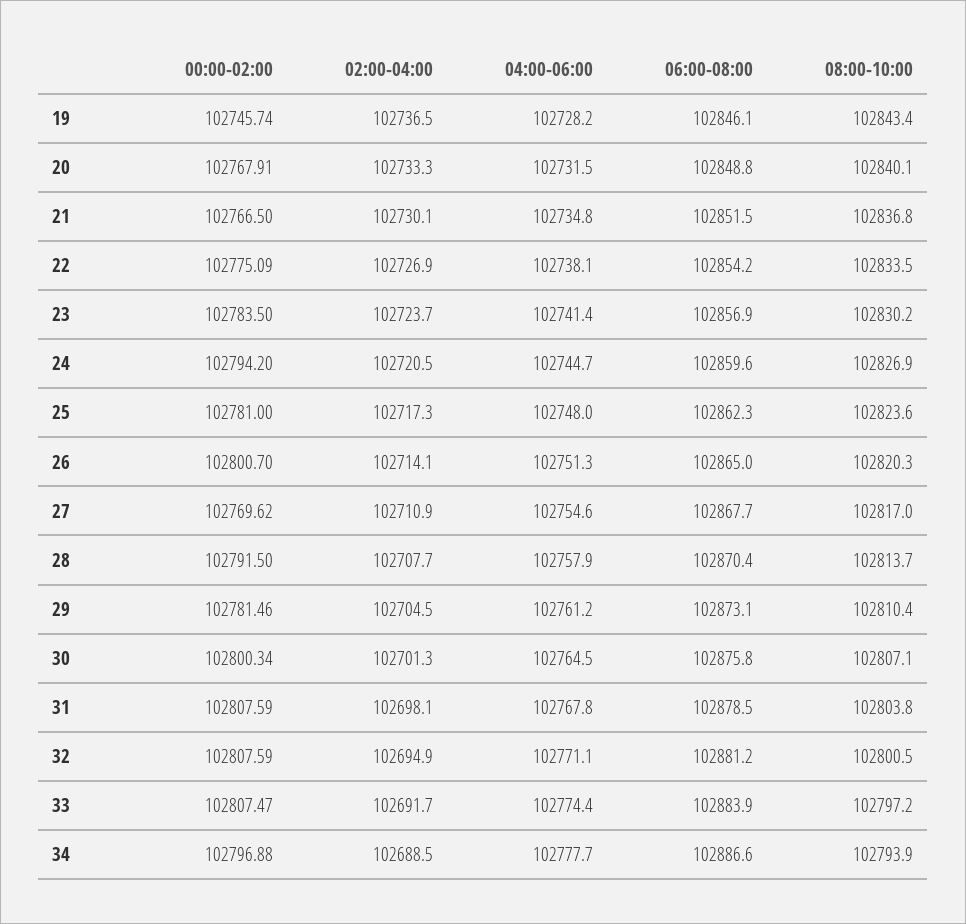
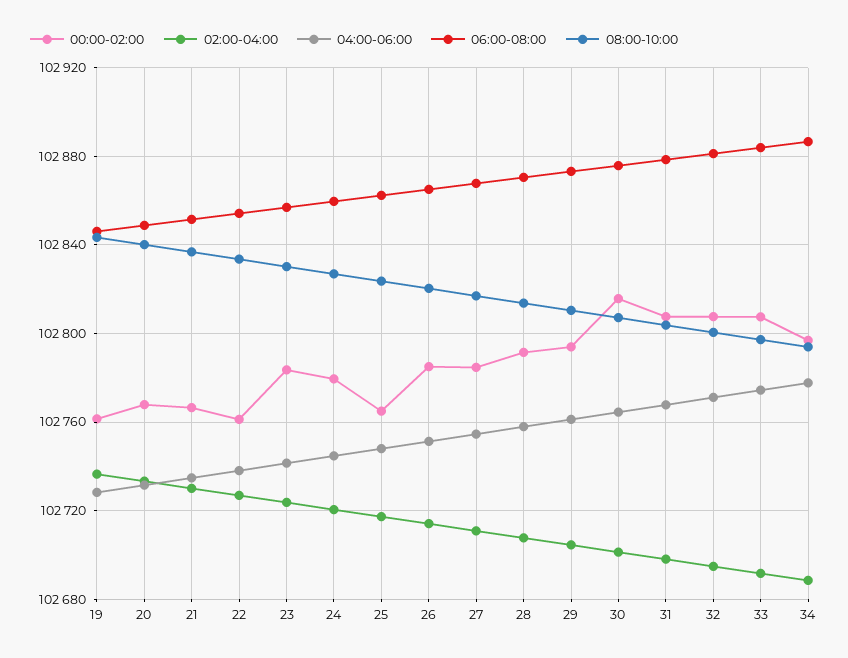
  {
    "00:00-02:00": {
-     "19": 102745.74,
+     "19": 102760,
      "20": 102767.91,
      "21": 102766.5,
-     "22": 102775.09,
+     "22": 102760,
      "23": 102783.5,
-     "24": 102794.2,
+     "24": 102780,
-     "25": 102781,
+     "25": 102765,
-     "26": 102800.7,
+     "26": 102785,
-     "27": 102769.62,
+     "27": 102785,
      "28": 102791.5,
-     "29": 102781.46,
+     "29": 102795,
-     "30": 102800.34,
+     "30": 102815,
      "31": 102807.59,
      "32": 102807.59,
      "33": 102807.47,
      "34": 102796.88
    },
    "02:00-04:00": {
      "19": 102736.5,
      "20": 102733.3,
      "21": 102730.1,
      "22": 102726.9,
      "23": 102723.7,
      "24": 102720.5,
      "25": 102717.3,
      "26": 102714.1,
      "27": 102710.9,
      "28": 102707.7,
      "29": 102704.5,
      "30": 102701.3,
      "31": 102698.1,
      "32": 102694.9,
      "33": 102691.7,
      "34": 102688.5
    },
    "04:00-06:00": {
      "19": 102728.2,
      "20": 102731.5,
      "21": 102734.8,
      "22": 102738.1,
      "23": 102741.4,
      "24": 102744.7,
      "25": 102748,
      "26": 102751.3,
      "27": 102754.6,
      "28": 102757.9,
      "29": 102761.2,
      "30": 102764.5,
      "31": 102767.8,
      "32": 102771.1,
      "33": 102774.4,
      "34": 102777.7
    },
    "06:00-08:00": {
      "19": 102846.1,
      "20": 102848.8,
      "21": 102851.5,
      "22": 102854.2,
      "23": 102856.9,
      "24": 102859.6,
      "25": 102862.3,
      "26": 102865,
      "27": 102867.7,
      "28": 102870.4,
      "29": 102873.1,
      "30": 102875.8,
      "31": 102878.5,
      "32": 102881.2,
      "33": 102883.9,
      "34": 102886.6
    },
    "08:00-10:00": {
      "19": 102843.4,
      "20": 102840.1,
      "21": 102836.8,
      "22": 102833.5,
      "23": 102830.2,
      "24": 102826.9,
      "25": 102823.6,
      "26": 102820.3,
      "27": 102817,
      "28": 102813.7,
      "29": 102810.4,
      "30": 102807.1,
      "31": 102803.8,
      "32": 102800.5,
      "33": 102797.2,
      "34": 102793.9
    }
  }

